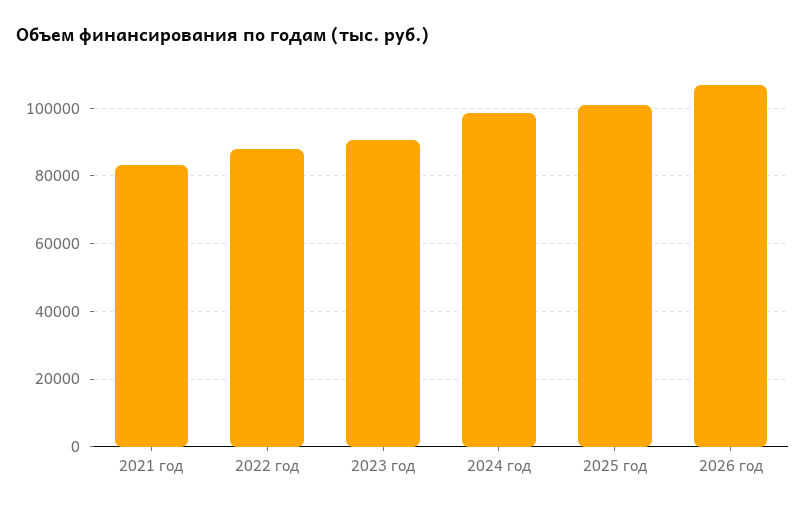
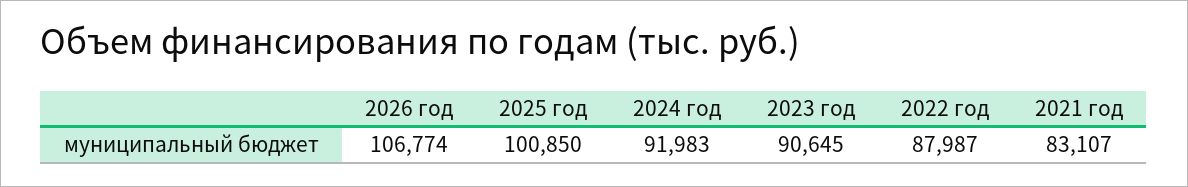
  {
    "2021 год": 83107,
    "2022 год": 87987,
    "2023 год": 90645,
-   "2024 год": 98000,
+   "2024 год": 91983,
    "2025 год": 100850,
    "2026 год": 106774
  }

